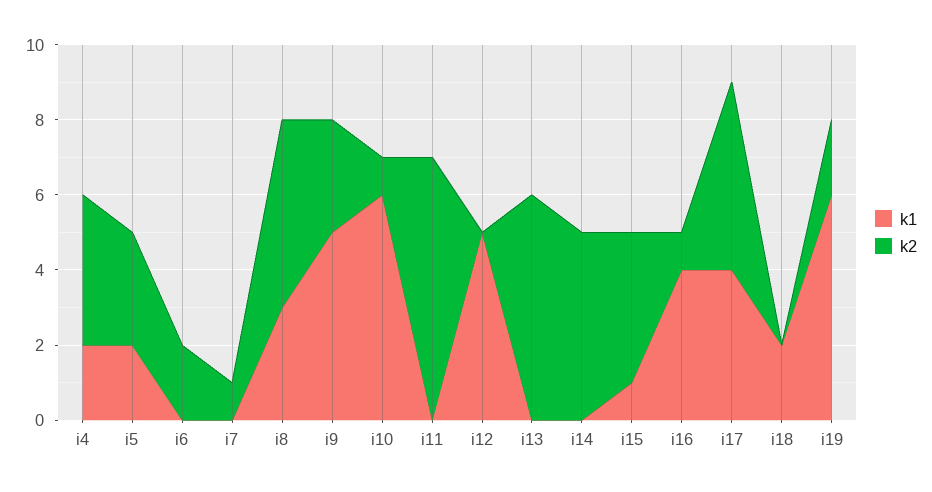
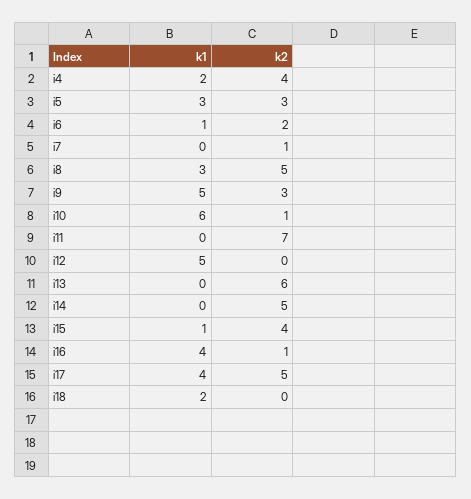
  {
    "k1": {
      "i4": 2,
-     "i5": 2,
+     "i5": 3,
-     "i6": 0,
+     "i6": 1,
      "i7": 0,
      "i8": 3,
      "i9": 5,
      "i10": 6,
      "i11": 0,
      "i12": 5,
      "i13": 0,
      "i14": 0,
      "i15": 1,
      "i16": 4,
      "i17": 4,
-     "i18": 2,
+     "i18": 2
-     "i19": 6
    },
    "k2": {
      "i4": 4,
      "i5": 3,
      "i6": 2,
      "i7": 1,
      "i8": 5,
      "i9": 3,
      "i10": 1,
      "i11": 7,
      "i12": 0,
      "i13": 6,
      "i14": 5,
      "i15": 4,
      "i16": 1,
      "i17": 5,
-     "i18": 0,
+     "i18": 0
-     "i19": 2
    }
  }

